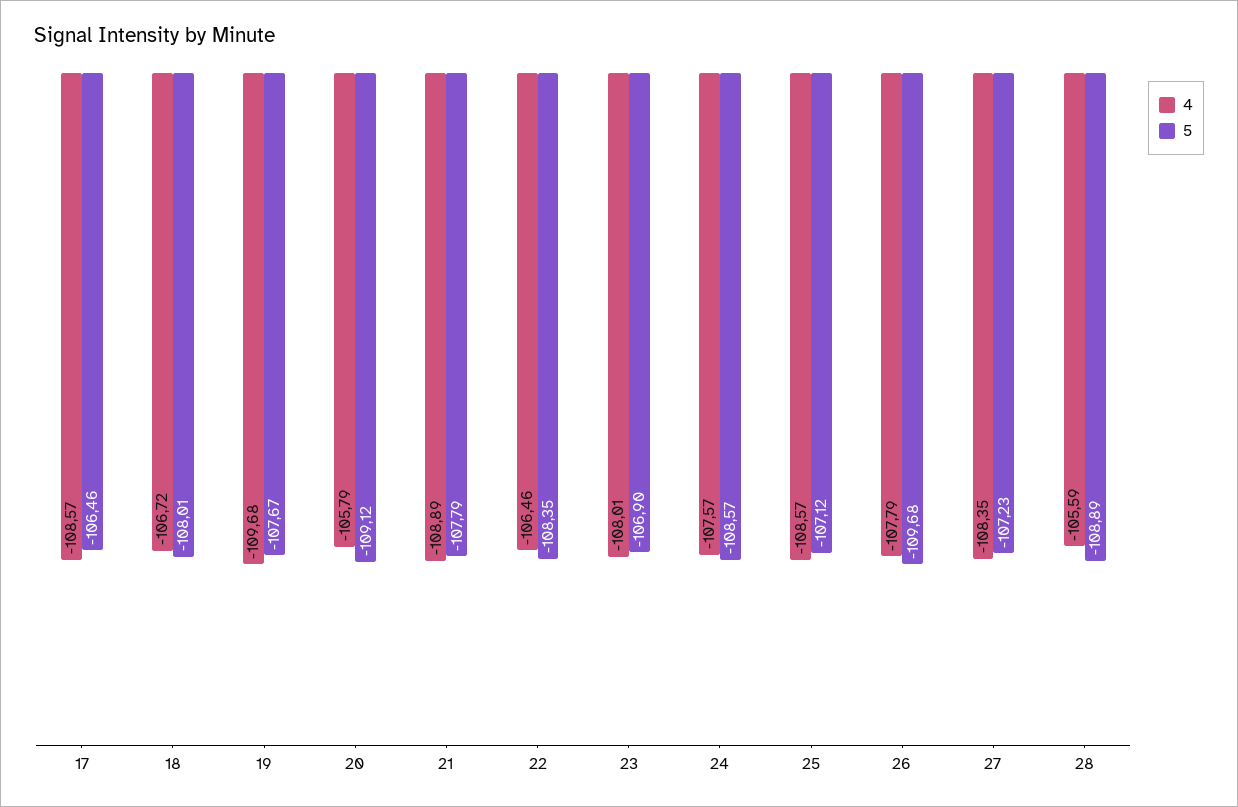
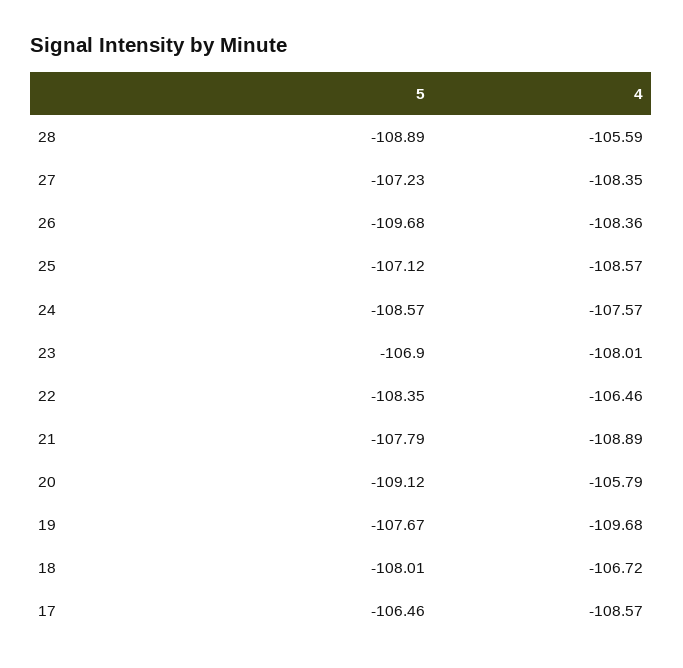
  {
    "4": {
      "17": -108.57,
      "18": -106.72,
      "19": -109.68,
      "20": -105.79,
      "21": -108.89,
      "22": -106.46,
      "23": -108.01,
      "24": -107.57,
      "25": -108.57,
-     "26": -107.79,
+     "26": -108.36,
      "27": -108.35,
      "28": -105.59
    },
    "5": {
      "17": -106.46,
      "18": -108.01,
      "19": -107.67,
      "20": -109.12,
      "21": -107.79,
      "22": -108.35,
      "23": -106.9,
      "24": -108.57,
      "25": -107.12,
      "26": -109.68,
      "27": -107.23,
      "28": -108.89
    }
  }

